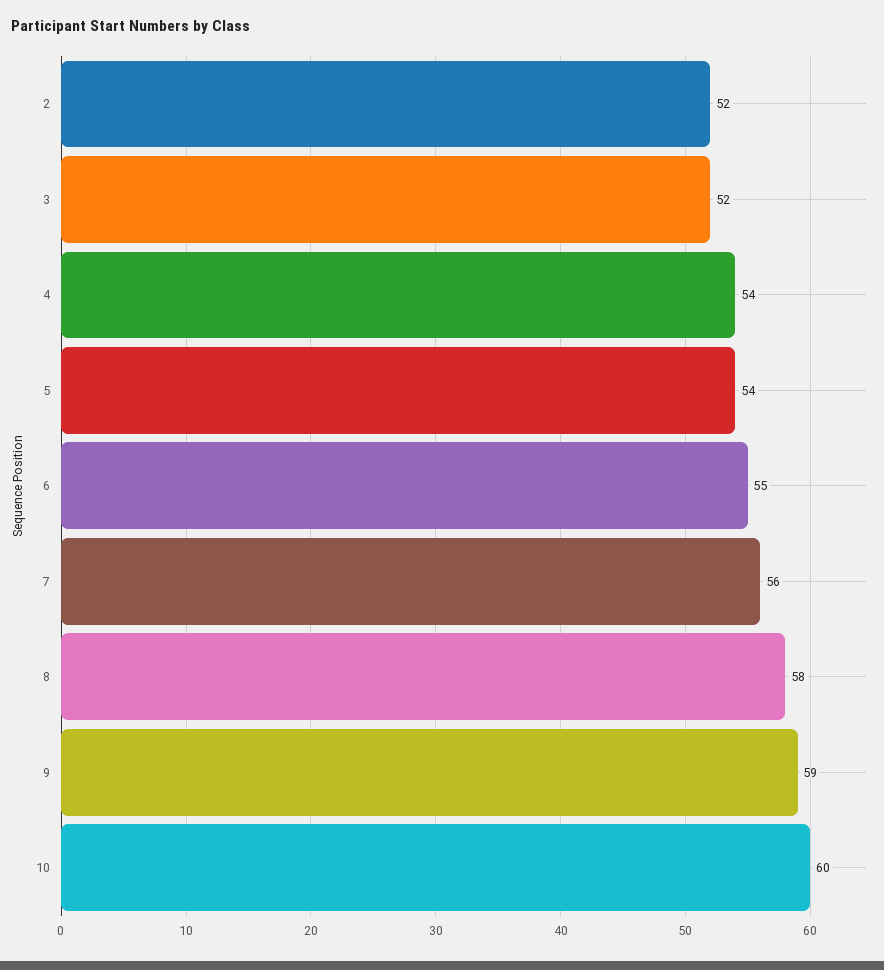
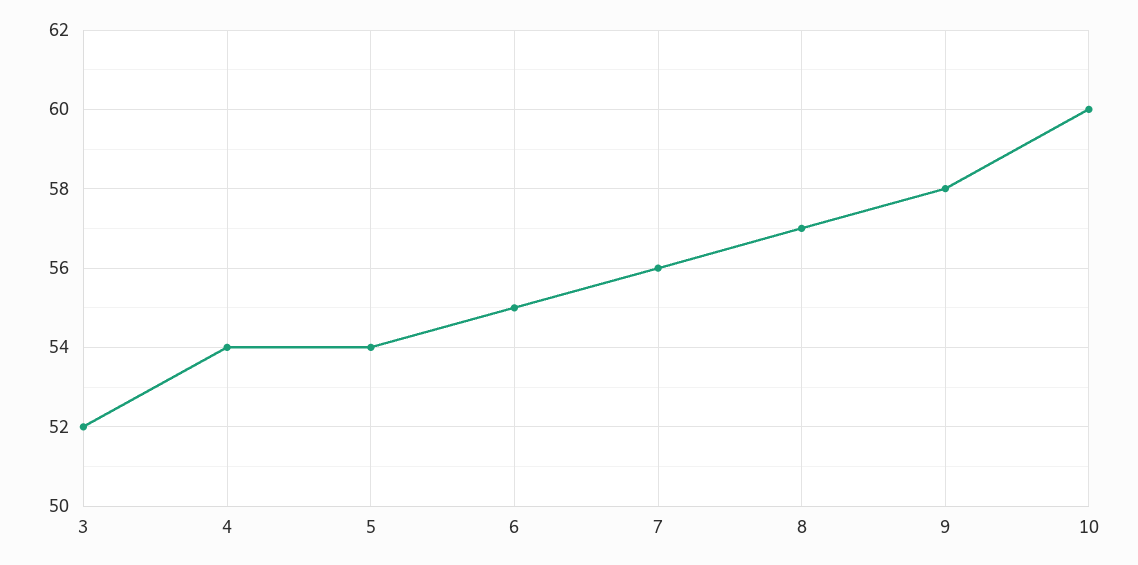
  {
-   "2": 52,
    "3": 52,
    "4": 54,
    "5": 54,
    "6": 55,
    "7": 56,
-   "8": 58,
+   "8": 57,
-   "9": 59,
+   "9": 58,
    "10": 60
  }

